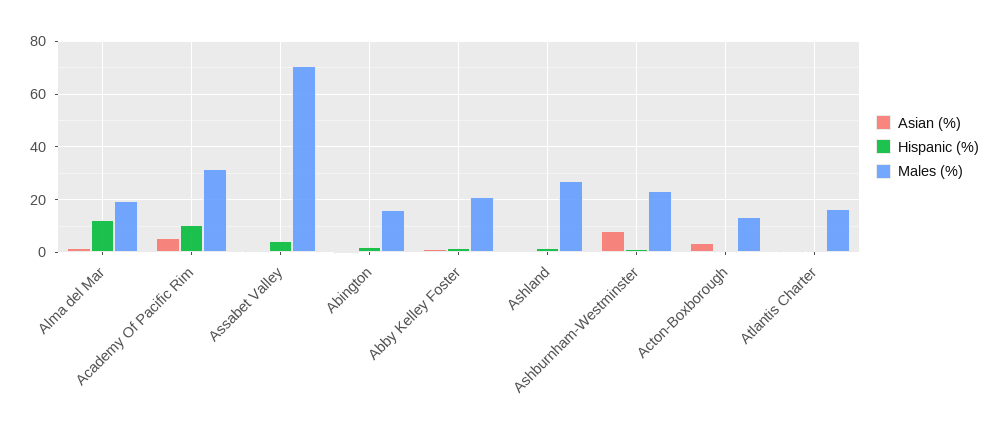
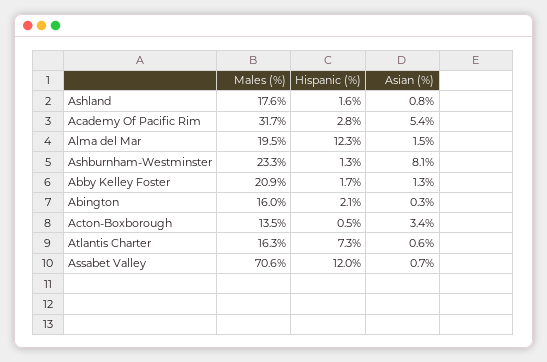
  {
    "Asian (%)": {
      "Alma del Mar": 1.5,
      "Academy Of Pacific Rim": 5.4,
      "Assabet Valley": 0.7,
      "Abington": 0.3,
      "Abby Kelley Foster": 1.3,
      "Ashland": 0.8,
      "Ashburnham-Westminster": 8.1,
      "Acton-Boxborough": 3.4,
      "Atlantis Charter": 0.6
    },
    "Hispanic (%)": {
      "Alma del Mar": 12.3,
-     "Academy Of Pacific Rim": 10,
+     "Academy Of Pacific Rim": 2.8,
-     "Assabet Valley": 5,
+     "Assabet Valley": 12,
      "Abington": 2.1,
      "Abby Kelley Foster": 1.7,
      "Ashland": 1.6,
      "Ashburnham-Westminster": 1.3,
      "Acton-Boxborough": 0.5,
-     "Atlantis Charter": 0
+     "Atlantis Charter": 7.3
    },
    "Males (%)": {
      "Alma del Mar": 19.5,
      "Academy Of Pacific Rim": 31.7,
      "Assabet Valley": 70.6,
      "Abington": 16,
      "Abby Kelley Foster": 20.9,
-     "Ashland": 27.5,
+     "Ashland": 17.6,
      "Ashburnham-Westminster": 23.3,
      "Acton-Boxborough": 13.5,
      "Atlantis Charter": 16.3
    }
  }

